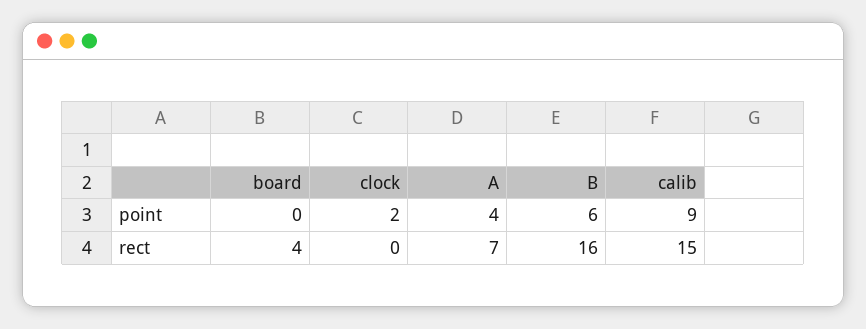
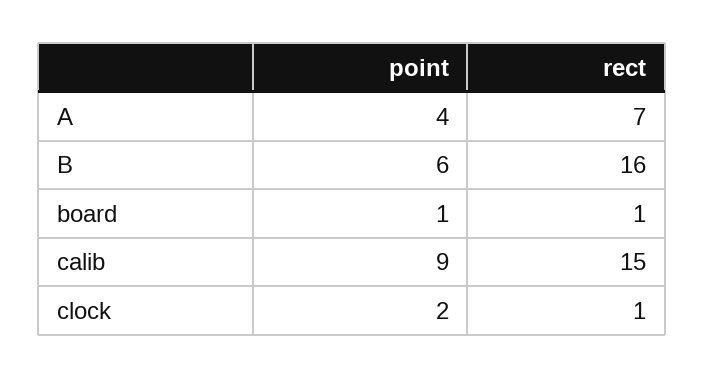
  {
    "board": {
-     "point": 0,
+     "point": 1,
-     "rect": 4
+     "rect": 1
    },
    "clock": {
      "point": 2,
-     "rect": 0
+     "rect": 1
    },
    "A": {
      "point": 4,
      "rect": 7
    },
    "B": {
      "point": 6,
      "rect": 16
    },
    "calib": {
      "point": 9,
      "rect": 15
    }
  }

